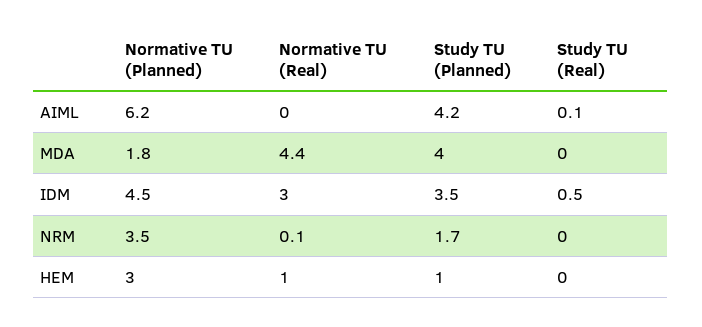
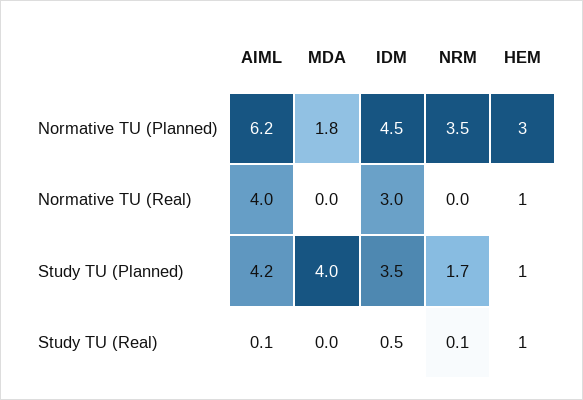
  {
    "Normative TU (Planned)": {
      "AIML": 6.2,
      "MDA": 1.8,
      "IDM": 4.5,
      "NRM": 3.5,
      "HEM": 3
    },
    "Normative TU (Real)": {
-     "AIML": 0,
+     "AIML": 4,
-     "MDA": 4.4,
+     "MDA": 0,
      "IDM": 3,
-     "NRM": 0.1,
+     "NRM": 0,
      "HEM": 1
    },
    "Study TU (Planned)": {
      "AIML": 4.2,
      "MDA": 4,
      "IDM": 3.5,
      "NRM": 1.7,
      "HEM": 1
    },
    "Study TU (Real)": {
      "AIML": 0.1,
      "MDA": 0,
      "IDM": 0.5,
-     "NRM": 0,
+     "NRM": 0.1,
-     "HEM": 0
+     "HEM": 1
    }
  }

